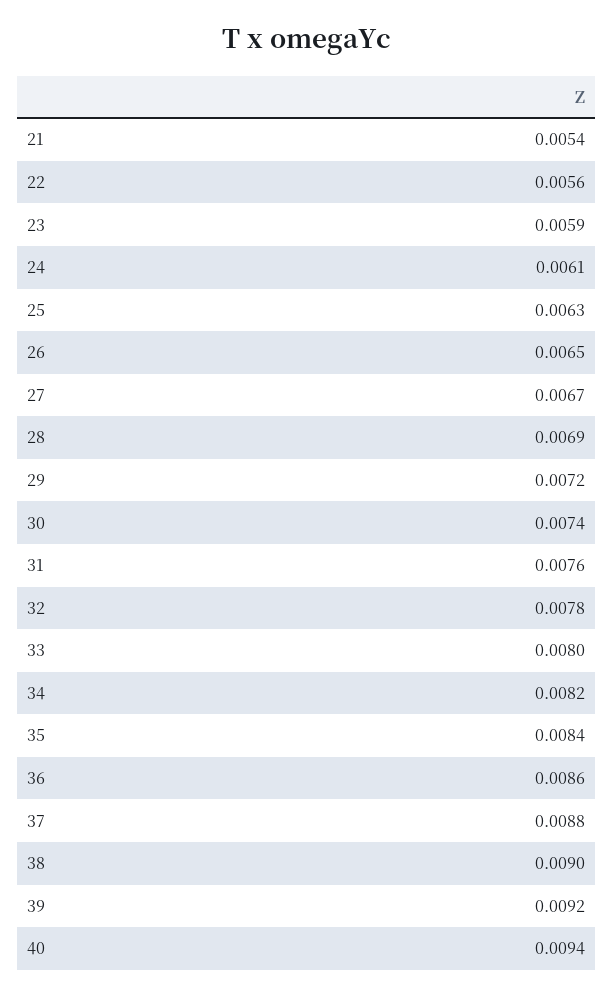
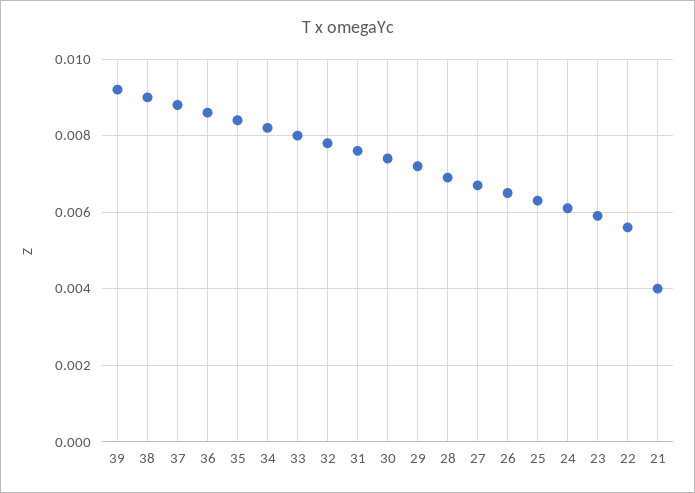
  {
-   "21": 0.0054,
+   "21": 0.004,
    "22": 0.0056,
    "23": 0.0059,
    "24": 0.0061,
    "25": 0.0063,
    "26": 0.0065,
    "27": 0.0067,
    "28": 0.0069,
    "29": 0.0072,
    "30": 0.0074,
    "31": 0.0076,
    "32": 0.0078,
    "33": 0.008,
    "34": 0.0082,
    "35": 0.0084,
    "36": 0.0086,
    "37": 0.0088,
    "38": 0.009,
-   "39": 0.0092,
+   "39": 0.0092
-   "40": 0.0094
  }

